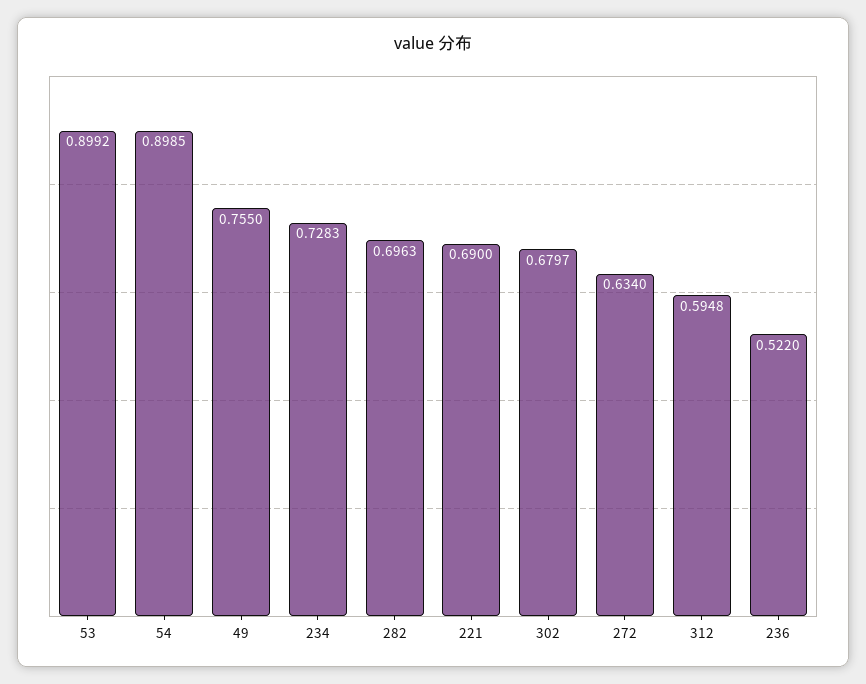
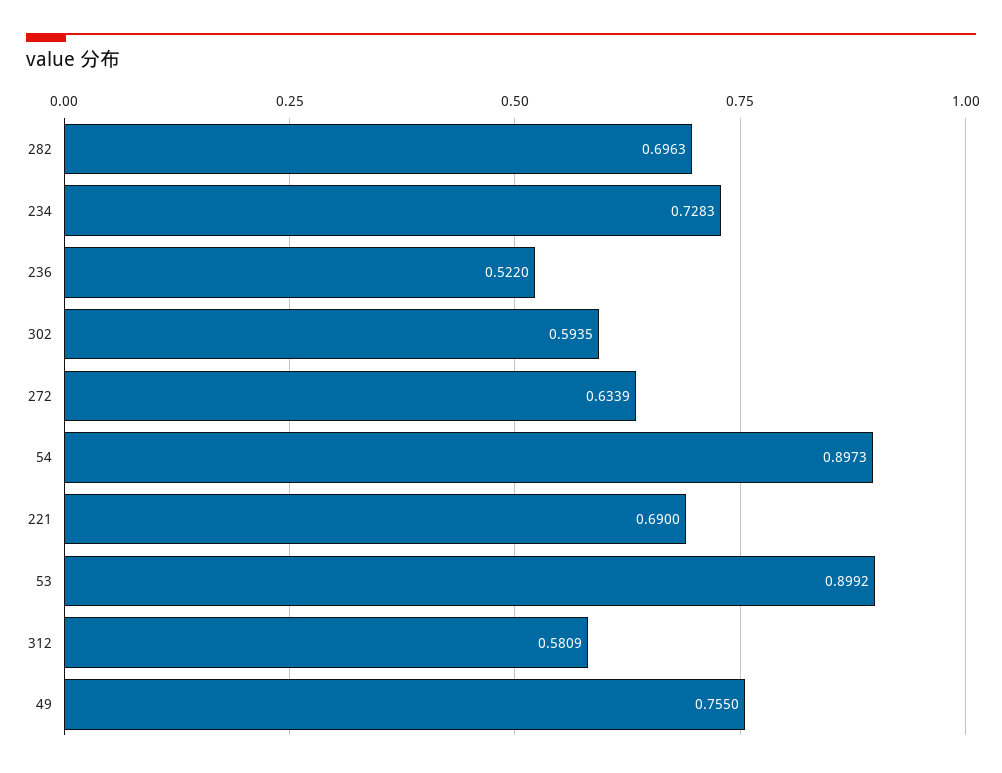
  {
    "53": 0.8992,
-   "54": 0.8985,
+   "54": 0.8973,
    "49": 0.755,
    "234": 0.7283,
    "282": 0.6963,
    "221": 0.69,
-   "302": 0.6797,
+   "302": 0.5935,
-   "272": 0.634,
+   "272": 0.6339,
-   "312": 0.5948,
+   "312": 0.5809,
    "236": 0.522
  }

